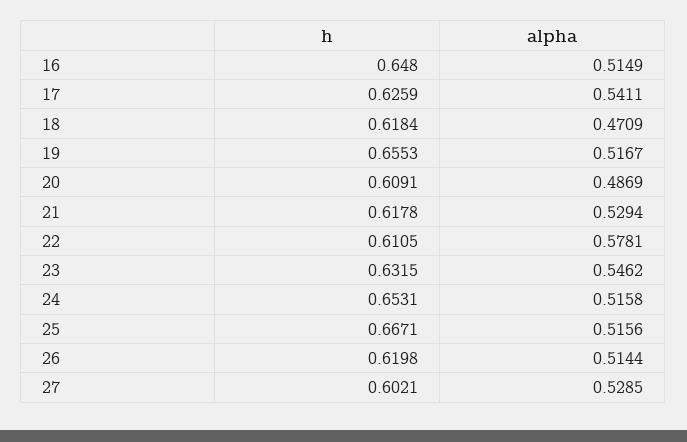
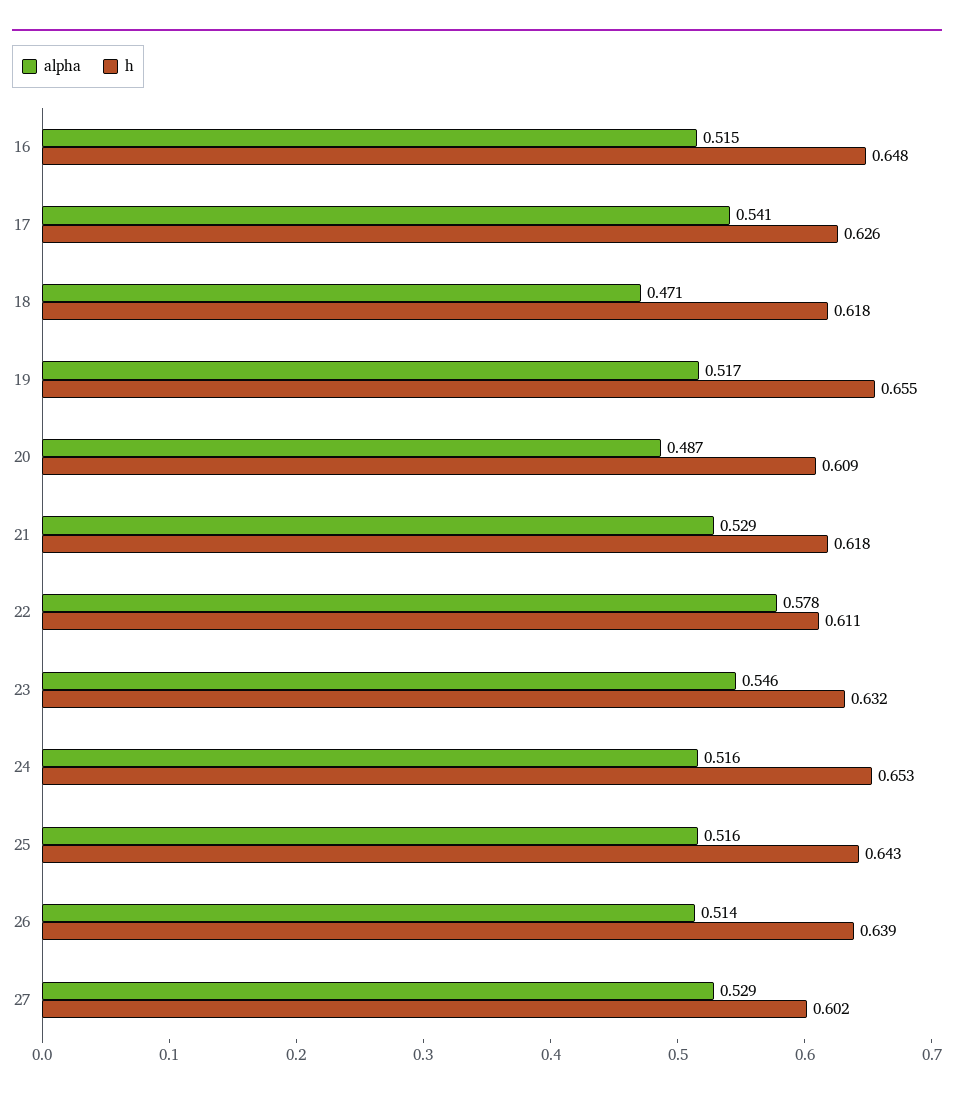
  {
    "h": {
      "16": 0.648,
      "17": 0.6259,
      "18": 0.6184,
      "19": 0.6553,
      "20": 0.6091,
      "21": 0.6178,
      "22": 0.6105,
      "23": 0.6315,
      "24": 0.6531,
-     "25": 0.6671,
+     "25": 0.643,
-     "26": 0.6198,
+     "26": 0.639,
      "27": 0.6021
    },
    "alpha": {
      "16": 0.5149,
      "17": 0.5411,
      "18": 0.4709,
      "19": 0.5167,
      "20": 0.4869,
      "21": 0.5294,
      "22": 0.5781,
      "23": 0.5462,
      "24": 0.5158,
      "25": 0.5156,
      "26": 0.5144,
      "27": 0.5285
    }
  }

